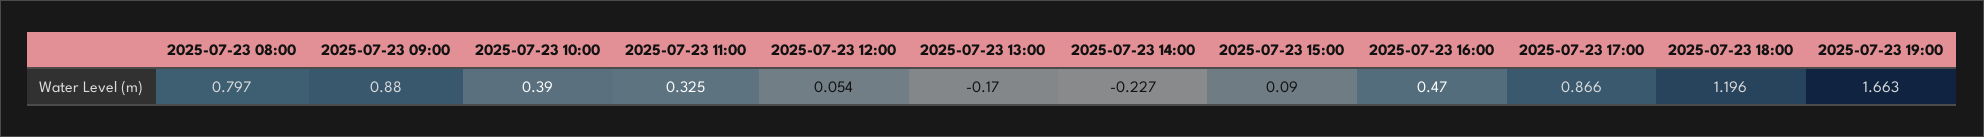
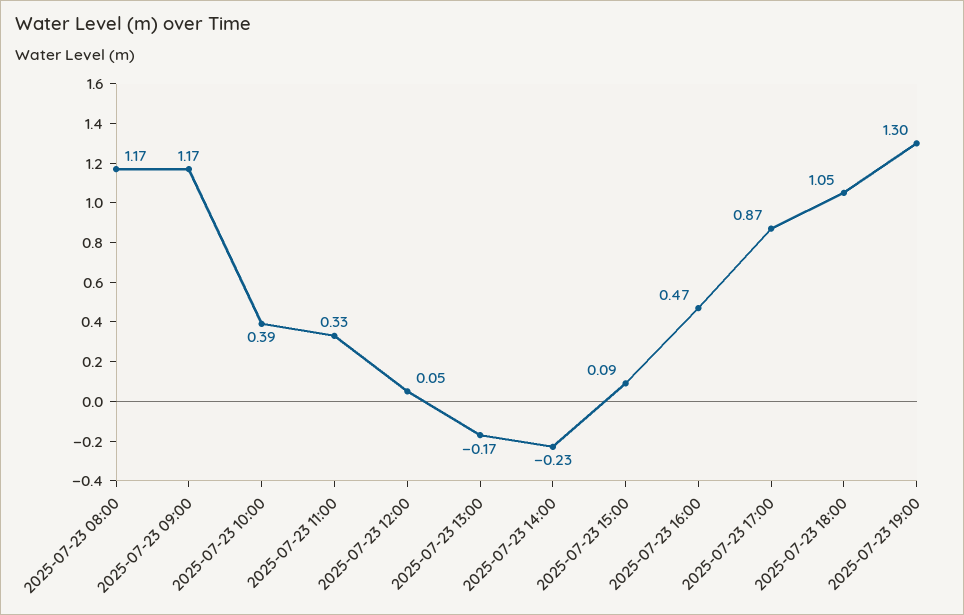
  {
-   "2025-07-23 08:00": 0.797,
+   "2025-07-23 08:00": 1.17,
-   "2025-07-23 09:00": 0.88,
+   "2025-07-23 09:00": 1.17,
    "2025-07-23 10:00": 0.39,
    "2025-07-23 11:00": 0.325,
    "2025-07-23 12:00": 0.054,
    "2025-07-23 13:00": -0.17,
    "2025-07-23 14:00": -0.227,
    "2025-07-23 15:00": 0.09,
    "2025-07-23 16:00": 0.47,
    "2025-07-23 17:00": 0.866,
-   "2025-07-23 18:00": 1.196,
+   "2025-07-23 18:00": 1.05,
-   "2025-07-23 19:00": 1.663
+   "2025-07-23 19:00": 1.3
  }

